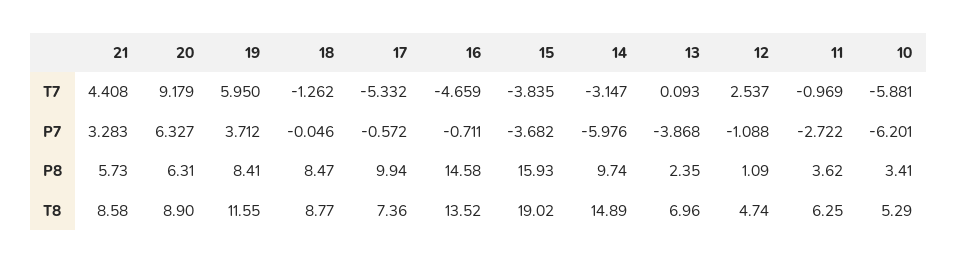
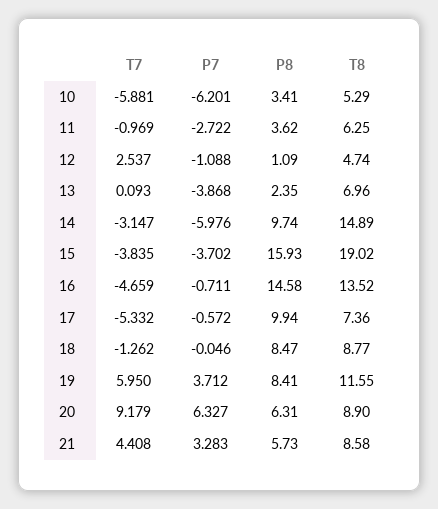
  {
    "21": {
      "T7": 4.408,
      "P7": 3.283,
      "P8": 5.73,
      "T8": 8.58
    },
    "20": {
      "T7": 9.179,
      "P7": 6.327,
      "P8": 6.31,
      "T8": 8.9
    },
    "19": {
      "T7": 5.95,
      "P7": 3.712,
      "P8": 8.41,
      "T8": 11.55
    },
    "18": {
      "T7": -1.262,
      "P7": -0.046,
      "P8": 8.47,
      "T8": 8.77
    },
    "17": {
      "T7": -5.332,
      "P7": -0.572,
      "P8": 9.94,
      "T8": 7.36
    },
    "16": {
      "T7": -4.659,
      "P7": -0.711,
      "P8": 14.58,
      "T8": 13.52
    },
    "15": {
      "T7": -3.835,
-     "P7": -3.682,
+     "P7": -3.702,
      "P8": 15.93,
      "T8": 19.02
    },
    "14": {
      "T7": -3.147,
      "P7": -5.976,
      "P8": 9.74,
      "T8": 14.89
    },
    "13": {
      "T7": 0.093,
      "P7": -3.868,
      "P8": 2.35,
      "T8": 6.96
    },
    "12": {
      "T7": 2.537,
      "P7": -1.088,
      "P8": 1.09,
      "T8": 4.74
    },
    "11": {
      "T7": -0.969,
      "P7": -2.722,
      "P8": 3.62,
      "T8": 6.25
    },
    "10": {
      "T7": -5.881,
      "P7": -6.201,
      "P8": 3.41,
      "T8": 5.29
    }
  }

